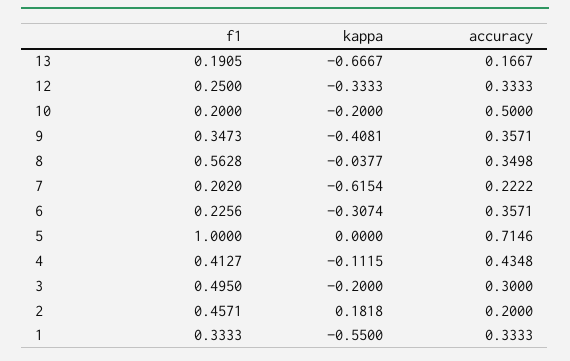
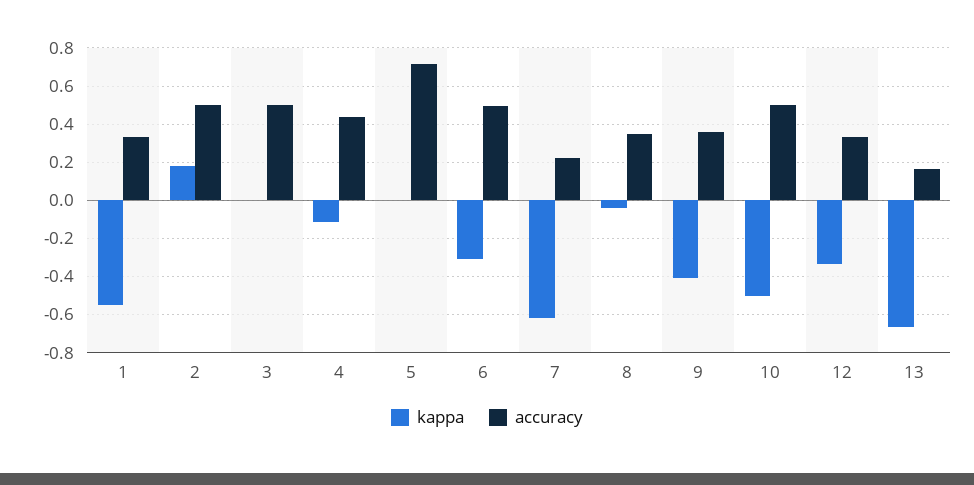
  {
-   "f1": {
-     "13": 0.1905,
-     "12": 0.25,
-     "10": 0.2,
-     "9": 0.3473,
-     "8": 0.5628,
-     "7": 0.202,
-     "6": 0.2256,
-     "5": 1,
-     "4": 0.4127,
-     "3": 0.495,
-     "2": 0.4571,
-     "1": 0.3333
-   },
    "kappa": {
      "13": -0.6667,
      "12": -0.3333,
-     "10": -0.2,
+     "10": -0.5,
      "9": -0.4081,
      "8": -0.0377,
      "7": -0.6154,
      "6": -0.3074,
      "5": 0,
      "4": -0.1115,
-     "3": -0.2,
+     "3": 0,
      "2": 0.1818,
      "1": -0.55
    },
    "accuracy": {
      "13": 0.1667,
      "12": 0.3333,
      "10": 0.5,
      "9": 0.3571,
      "8": 0.3498,
      "7": 0.2222,
-     "6": 0.3571,
+     "6": 0.5,
      "5": 0.7146,
      "4": 0.4348,
-     "3": 0.3,
+     "3": 0.5,
-     "2": 0.2,
+     "2": 0.5,
      "1": 0.3333
    }
  }

